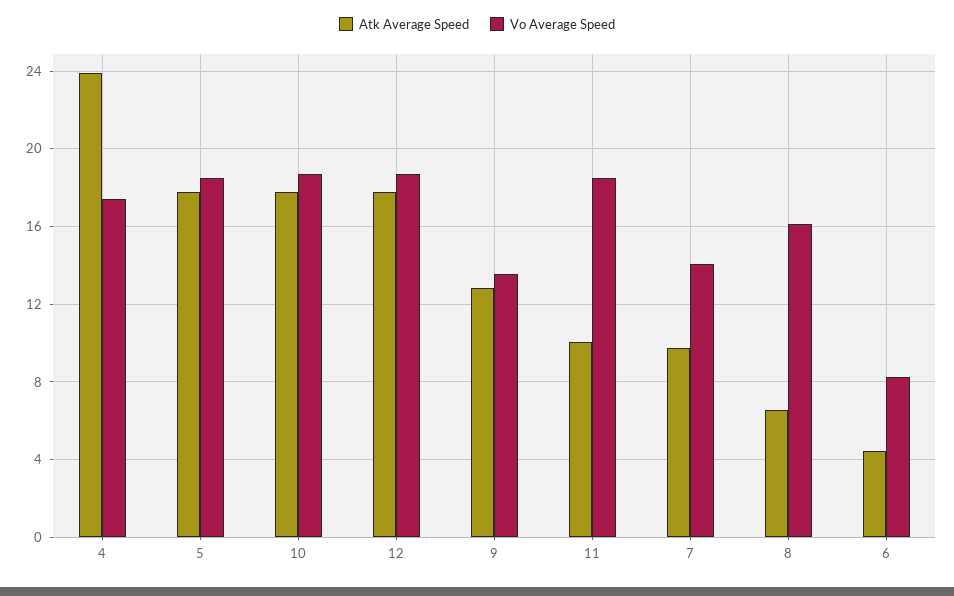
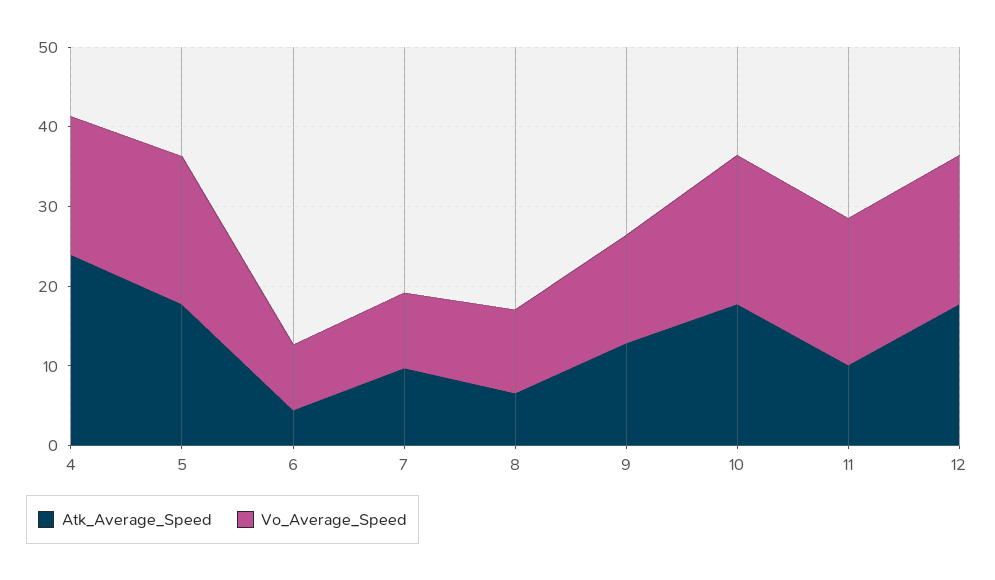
  {
    "Atk Average Speed": {
      "4": 24,
      "5": 18,
      "10": 18,
      "12": 18,
      "9": 13,
      "11": 10,
      "7": 9.5,
      "8": 6.5,
      "6": 4.5
    },
    "Vo Average Speed": {
      "4": 17.5,
      "5": 18.5,
      "10": 18.5,
      "12": 18.5,
      "9": 13.5,
      "11": 18.5,
-     "7": 14,
+     "7": 10,
-     "8": 16,
+     "8": 10,
      "6": 8
    }
  }

